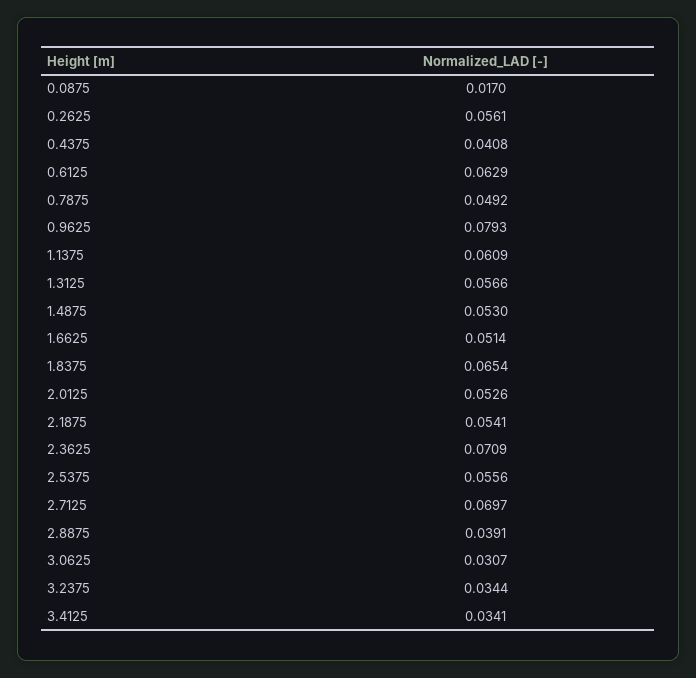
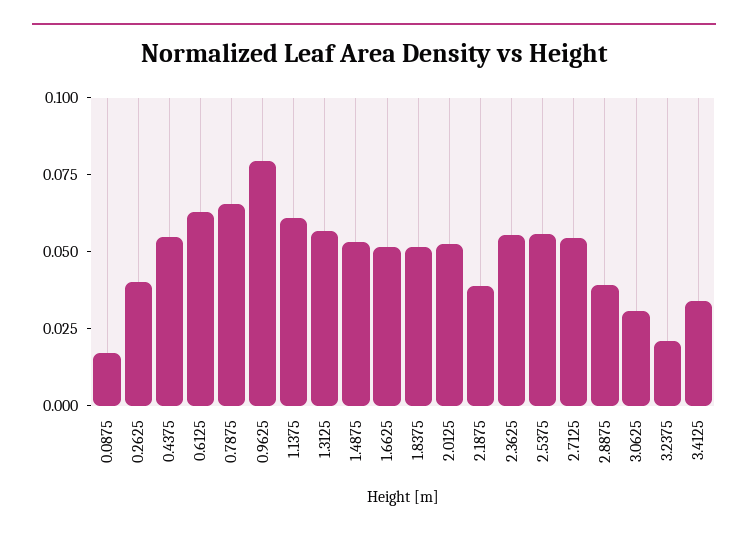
  {
    "0.0875": 0.017,
-   "0.2625": 0.0561,
+   "0.2625": 0.04,
-   "0.4375": 0.0408,
+   "0.4375": 0.055,
    "0.6125": 0.0629,
-   "0.7875": 0.0492,
+   "0.7875": 0.065,
    "0.9625": 0.0793,
    "1.1375": 0.0609,
    "1.3125": 0.0566,
    "1.4875": 0.053,
    "1.6625": 0.0514,
-   "1.8375": 0.0654,
+   "1.8375": 0.05,
    "2.0125": 0.0526,
-   "2.1875": 0.0541,
+   "2.1875": 0.04,
-   "2.3625": 0.0709,
+   "2.3625": 0.055,
    "2.5375": 0.0556,
-   "2.7125": 0.0697,
+   "2.7125": 0.055,
    "2.8875": 0.0391,
    "3.0625": 0.0307,
-   "3.2375": 0.0344,
+   "3.2375": 0.02,
    "3.4125": 0.0341
  }

